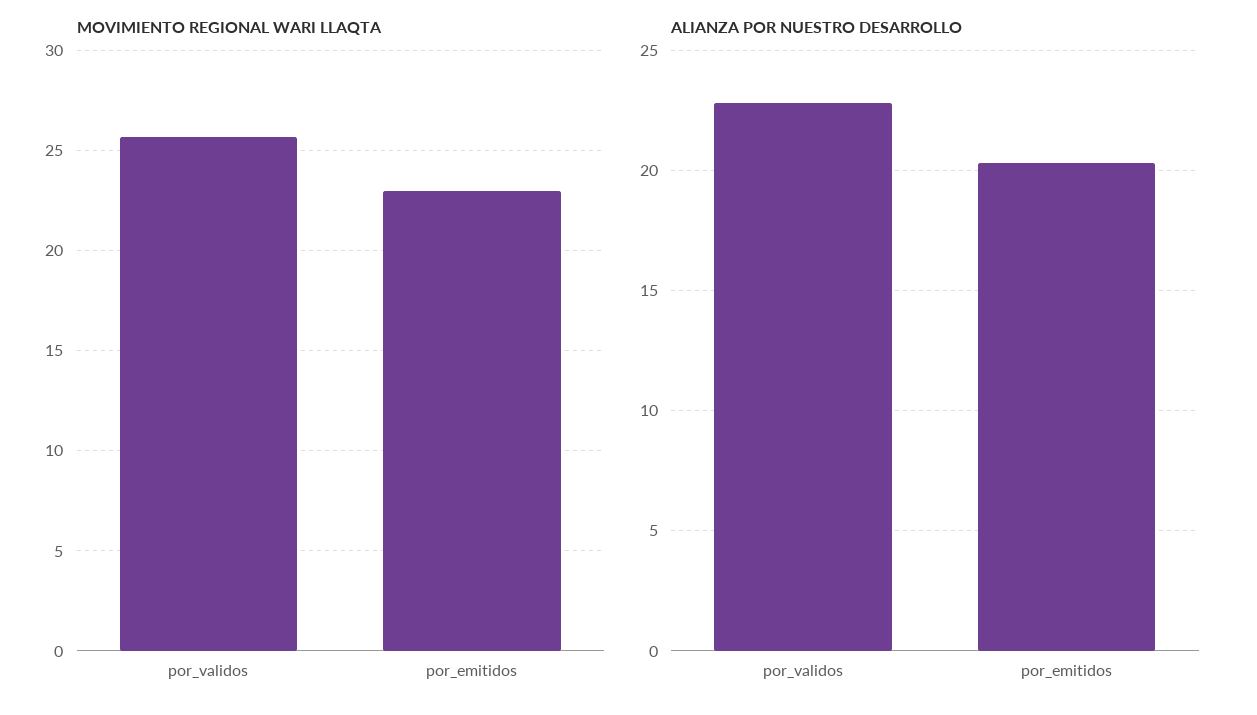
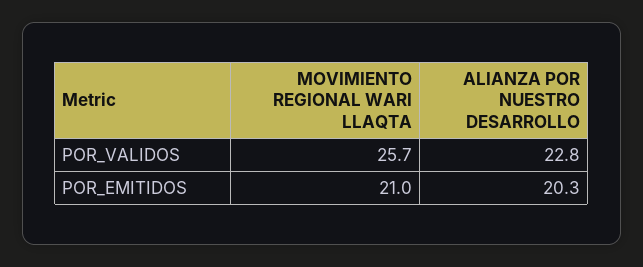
  {
    "MOVIMIENTO REGIONAL WARI LLAQTA": {
      "por_validos": 25.7,
-     "por_emitidos": 23
+     "por_emitidos": 21
    },
    "ALIANZA POR NUESTRO DESARROLLO": {
      "por_validos": 22.8,
      "por_emitidos": 20.3
    }
  }

